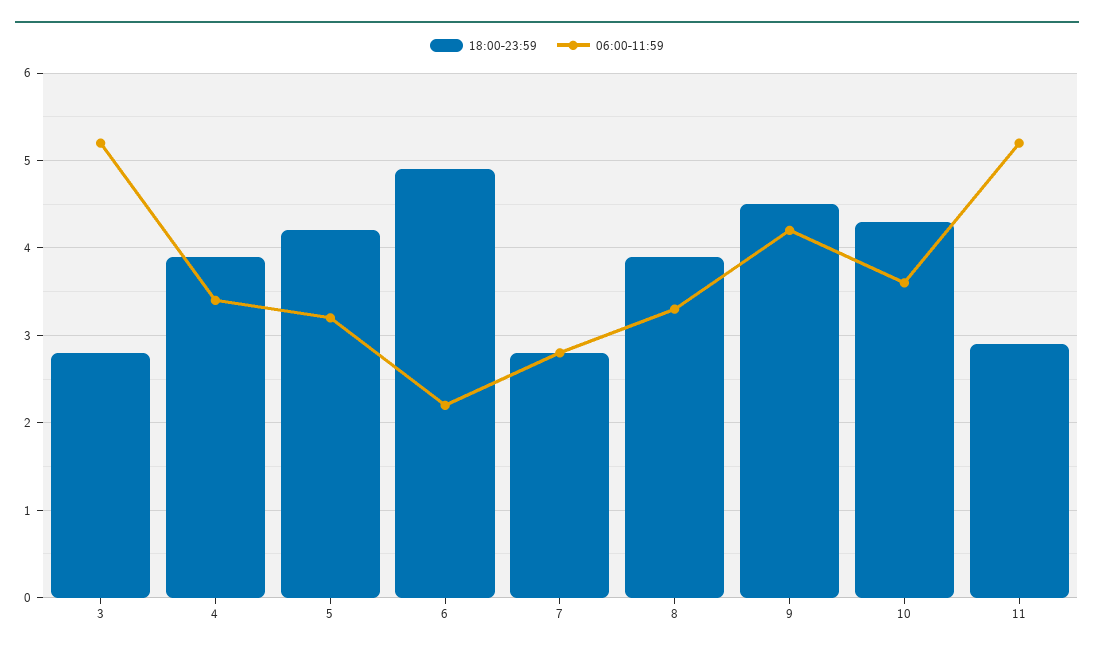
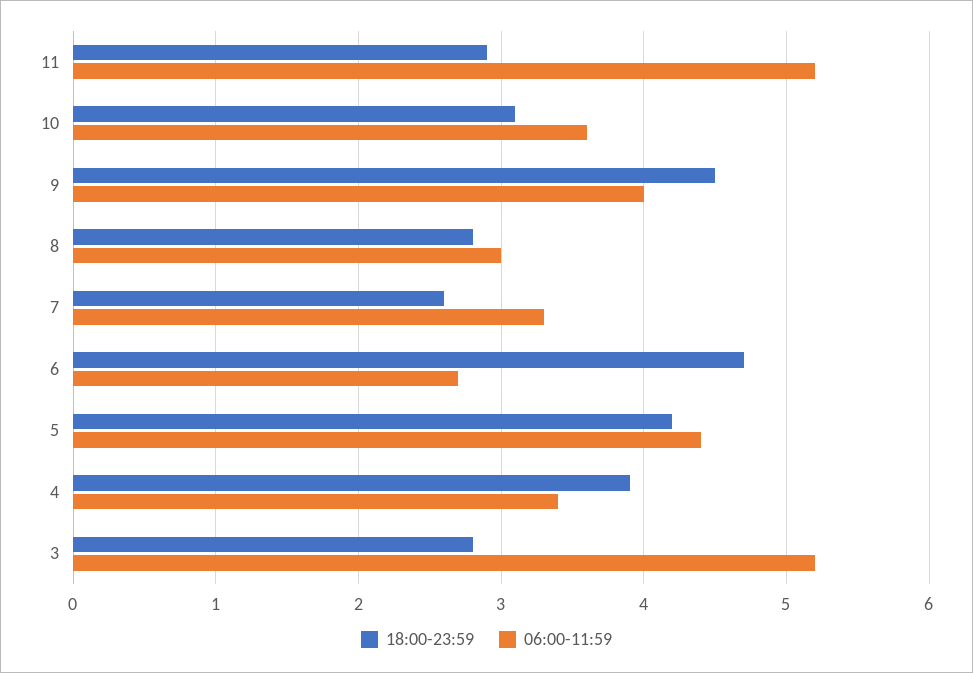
  {
    "18:00-23:59": {
      "3": 2.8,
      "4": 3.9,
      "5": 4.2,
-     "6": 4.9,
+     "6": 4.7,
-     "7": 2.8,
+     "7": 2.6,
-     "8": 3.9,
+     "8": 2.8,
      "9": 4.5,
-     "10": 4.3,
+     "10": 3.1,
      "11": 2.9
    },
    "06:00-11:59": {
      "3": 5.2,
      "4": 3.4,
-     "5": 3.2,
+     "5": 4.4,
-     "6": 2.2,
+     "6": 2.7,
-     "7": 2.8,
+     "7": 3.3,
-     "8": 3.3,
+     "8": 3,
-     "9": 4.2,
+     "9": 4,
      "10": 3.6,
      "11": 5.2
    }
  }

